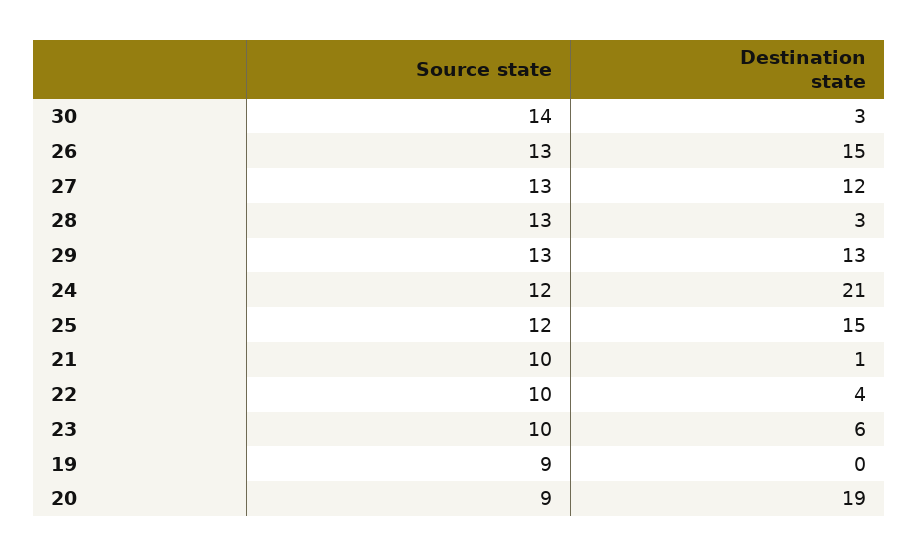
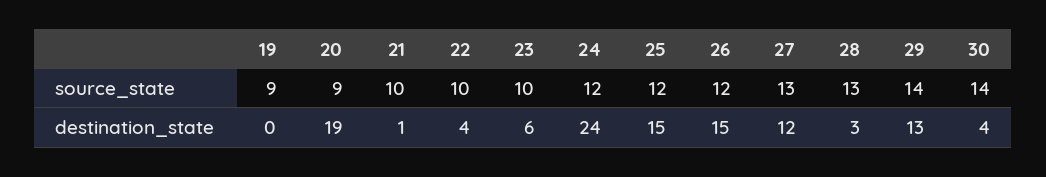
  {
    "Source state": {
      "30": 14,
-     "26": 13,
+     "26": 12,
      "27": 13,
      "28": 13,
-     "29": 13,
+     "29": 14,
      "24": 12,
      "25": 12,
      "21": 10,
      "22": 10,
      "23": 10,
      "19": 9,
      "20": 9
    },
    "Destination state": {
-     "30": 3,
+     "30": 4,
      "26": 15,
      "27": 12,
      "28": 3,
      "29": 13,
-     "24": 21,
+     "24": 24,
      "25": 15,
      "21": 1,
      "22": 4,
      "23": 6,
      "19": 0,
      "20": 19
    }
  }

